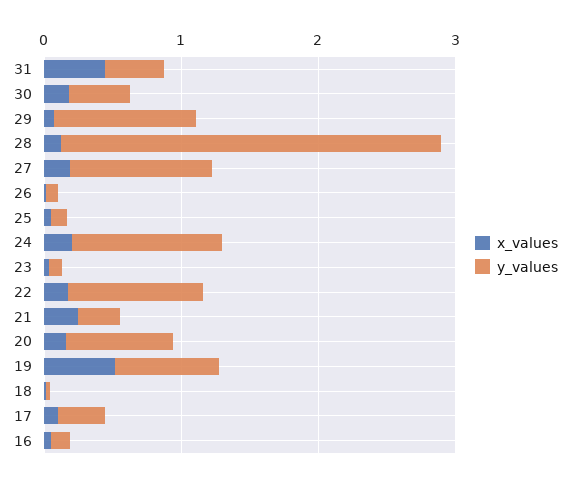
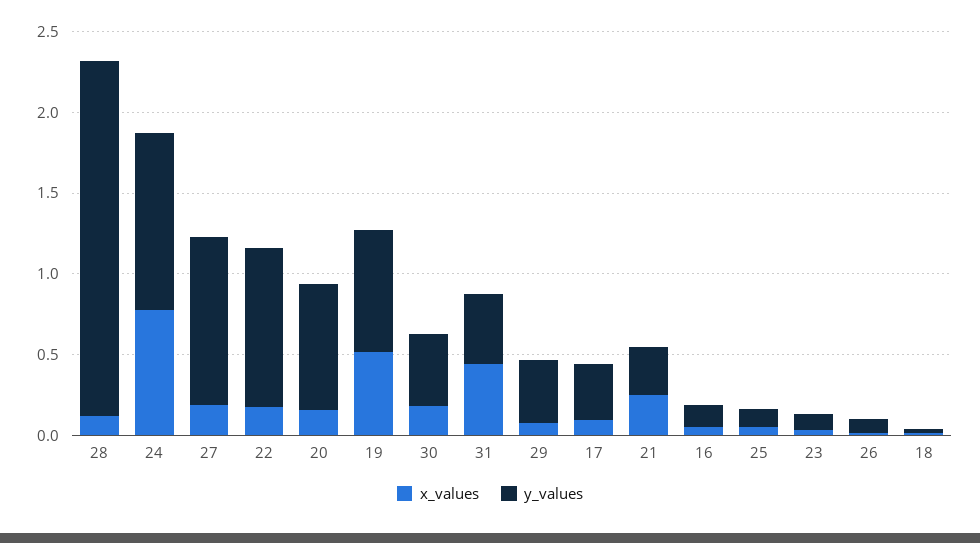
  {
    "x_values": {
      "31": 0.4,
      "30": 0.2,
      "29": 0.1,
      "28": 0.1,
      "27": 0.2,
      "26": 0,
      "25": 0.1,
-     "24": 0.2,
+     "24": 0.8,
      "23": 0,
      "22": 0.2,
      "21": 0.3,
      "20": 0.2,
      "19": 0.5,
      "18": 0,
      "17": 0.1,
      "16": 0.1
    },
    "y_values": {
      "31": 0.4,
      "30": 0.4,
-     "29": 1,
+     "29": 0.4,
-     "28": 2.8,
+     "28": 2.2,
      "27": 1,
      "26": 0.1,
      "25": 0.1,
      "24": 1.1,
      "23": 0.1,
      "22": 1,
      "21": 0.3,
      "20": 0.8,
      "19": 0.8,
      "18": 0,
      "17": 0.3,
      "16": 0.1
    }
  }

